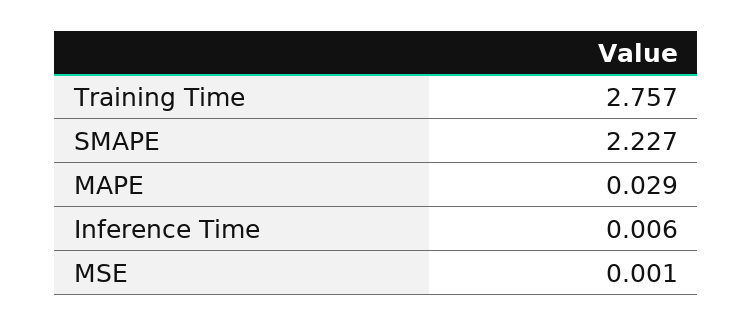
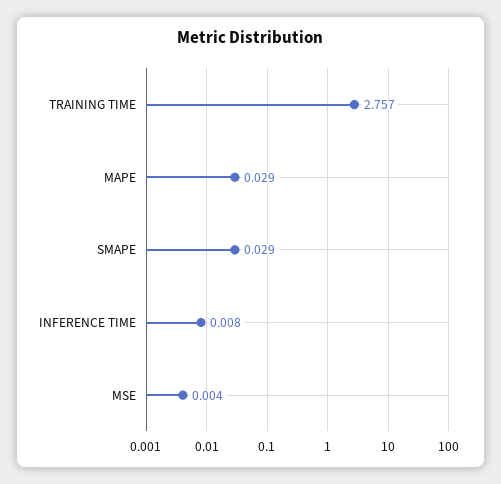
  {
    "Training Time": 2.757,
-   "SMAPE": 2.227,
+   "SMAPE": 0.029,
    "MAPE": 0.029,
-   "Inference Time": 0.006,
+   "Inference Time": 0.008,
-   "MSE": 0.001
+   "MSE": 0.004
  }

